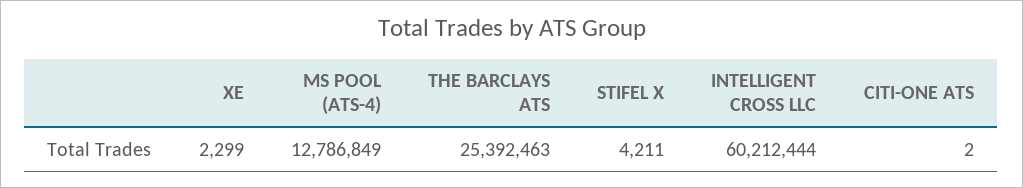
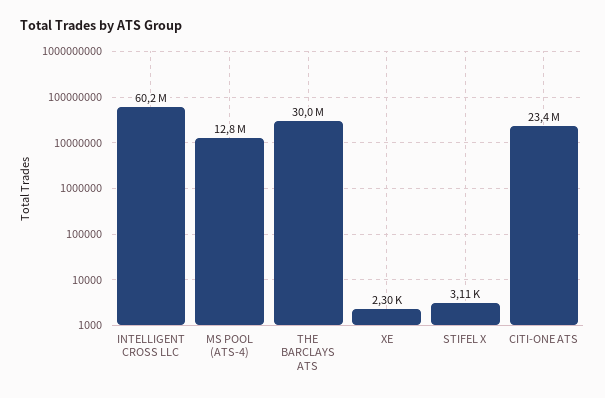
  {
    "XE": 2299,
    "MS POOL (ATS-4)": 12786849,
-   "THE BARCLAYS ATS": 25392463,
+   "THE BARCLAYS ATS": 30000000,
-   "STIFEL X": 4211,
+   "STIFEL X": 3110,
    "INTELLIGENT CROSS LLC": 60212444,
-   "CITI-ONE ATS": 2
+   "CITI-ONE ATS": 23400000
  }

